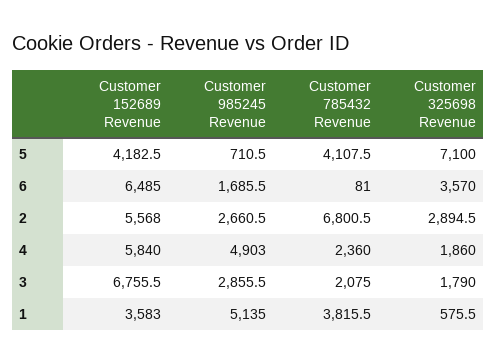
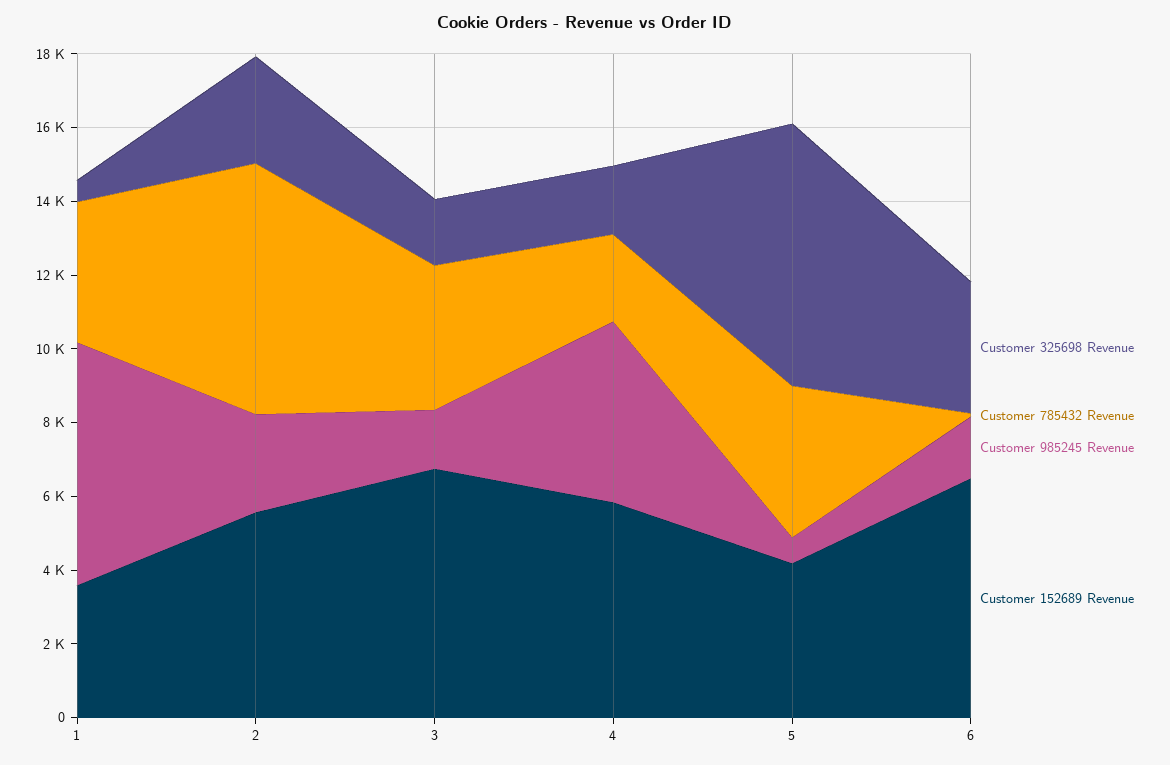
  {
    "Customer 152689 Revenue": {
      "5": 4182.5,
      "6": 6485,
      "2": 5568,
      "4": 5840,
      "3": 6755.5,
      "1": 3583
    },
    "Customer 985245 Revenue": {
      "5": 710.5,
      "6": 1685.5,
      "2": 2660.5,
      "4": 4903,
-     "3": 2855.5,
+     "3": 1500,
-     "1": 5135
+     "1": 6500
    },
    "Customer 785432 Revenue": {
      "5": 4107.5,
      "6": 81,
      "2": 6800.5,
      "4": 2360,
-     "3": 2075,
+     "3": 4000,
      "1": 3815.5
    },
    "Customer 325698 Revenue": {
      "5": 7100,
      "6": 3570,
      "2": 2894.5,
      "4": 1860,
      "3": 1790,
      "1": 575.5
    }
  }

